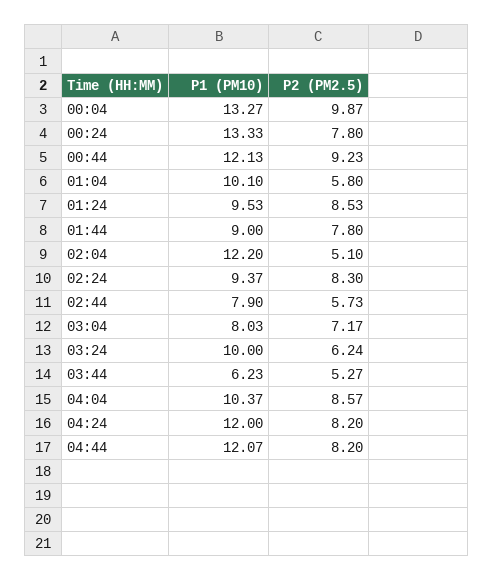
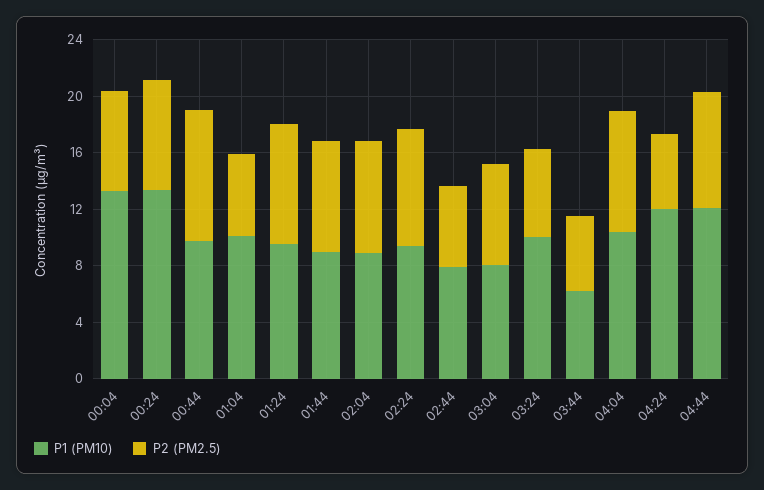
  {
    "P1 (PM10)": {
      "00:04": 13.27,
      "00:24": 13.33,
-     "00:44": 12.13,
+     "00:44": 10,
      "01:04": 10.1,
      "01:24": 9.53,
      "01:44": 9,
-     "02:04": 12.2,
+     "02:04": 9,
      "02:24": 9.37,
      "02:44": 7.9,
      "03:04": 8.03,
      "03:24": 10,
      "03:44": 6.23,
      "04:04": 10.37,
      "04:24": 12,
      "04:44": 12.07
    },
    "P2 (PM2.5)": {
-     "00:04": 9.87,
+     "00:04": 7,
      "00:24": 7.8,
      "00:44": 9.23,
      "01:04": 5.8,
      "01:24": 8.53,
      "01:44": 7.8,
-     "02:04": 5.1,
+     "02:04": 8,
      "02:24": 8.3,
      "02:44": 5.73,
      "03:04": 7.17,
      "03:24": 6.24,
      "03:44": 5.27,
      "04:04": 8.57,
-     "04:24": 8.2,
+     "04:24": 5,
      "04:44": 8.2
    }
  }

